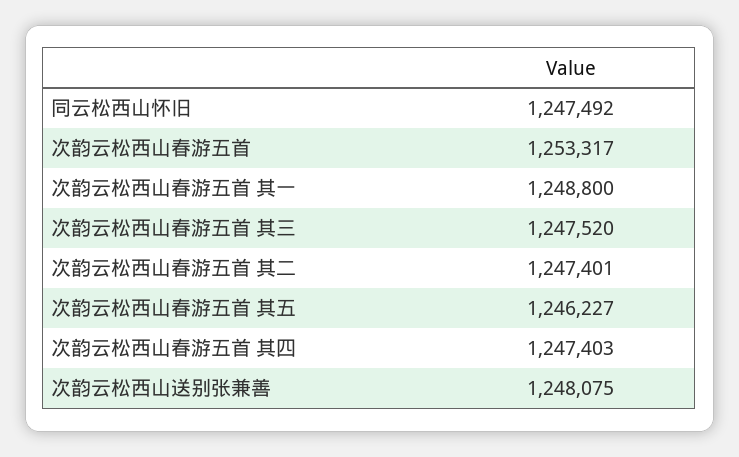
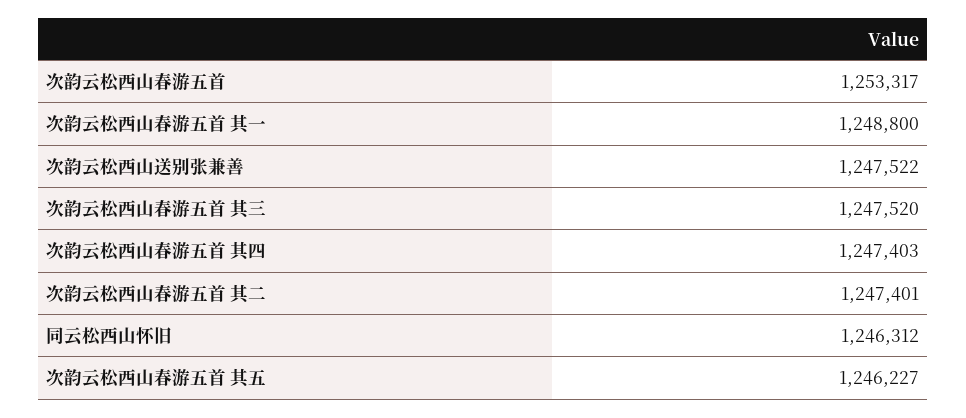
  {
-   "同云松西山怀旧": 1247492,
+   "同云松西山怀旧": 1246312,
    "次韵云松西山春游五首": 1253317,
    "次韵云松西山春游五首 其一": 1248800,
    "次韵云松西山春游五首 其三": 1247520,
    "次韵云松西山春游五首 其二": 1247401,
    "次韵云松西山春游五首 其五": 1246227,
    "次韵云松西山春游五首 其四": 1247403,
-   "次韵云松西山送别张兼善": 1248075
+   "次韵云松西山送别张兼善": 1247522
  }

